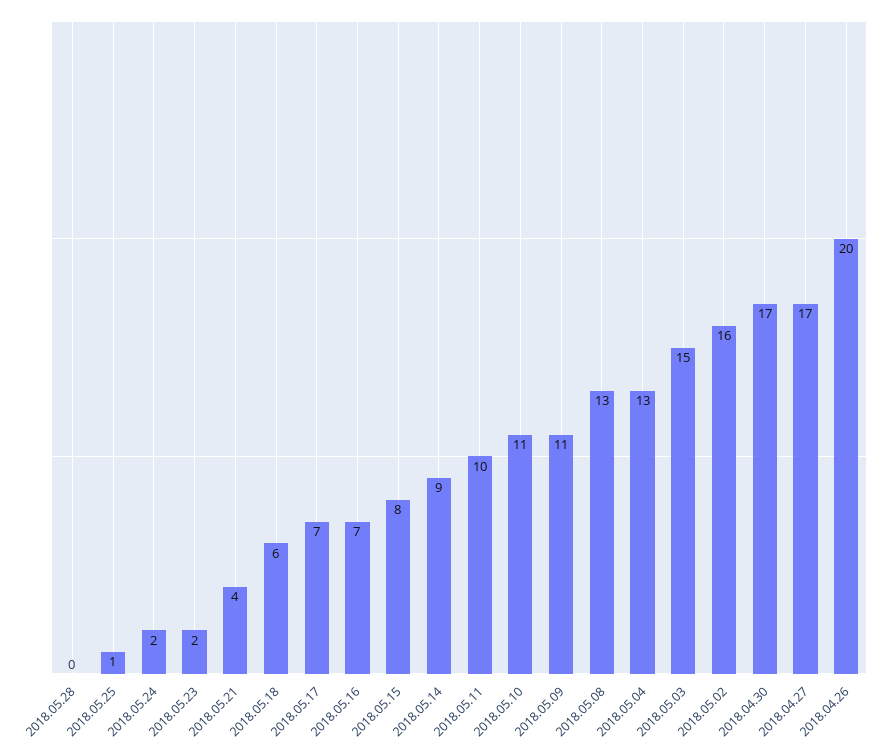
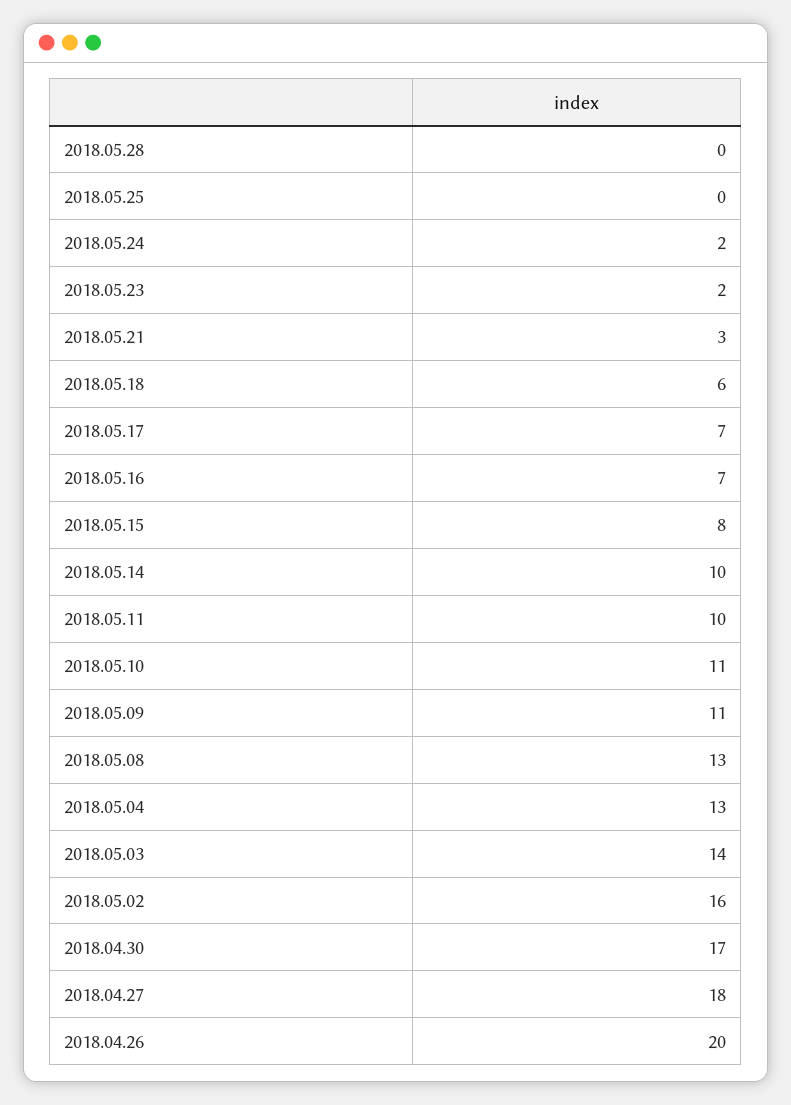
  {
    "2018.05.28": 0,
-   "2018.05.25": 1,
+   "2018.05.25": 0,
    "2018.05.24": 2,
    "2018.05.23": 2,
-   "2018.05.21": 4,
+   "2018.05.21": 3,
    "2018.05.18": 6,
    "2018.05.17": 7,
    "2018.05.16": 7,
    "2018.05.15": 8,
-   "2018.05.14": 9,
+   "2018.05.14": 10,
    "2018.05.11": 10,
    "2018.05.10": 11,
    "2018.05.09": 11,
    "2018.05.08": 13,
    "2018.05.04": 13,
-   "2018.05.03": 15,
+   "2018.05.03": 14,
    "2018.05.02": 16,
    "2018.04.30": 17,
-   "2018.04.27": 17,
+   "2018.04.27": 18,
    "2018.04.26": 20
  }

